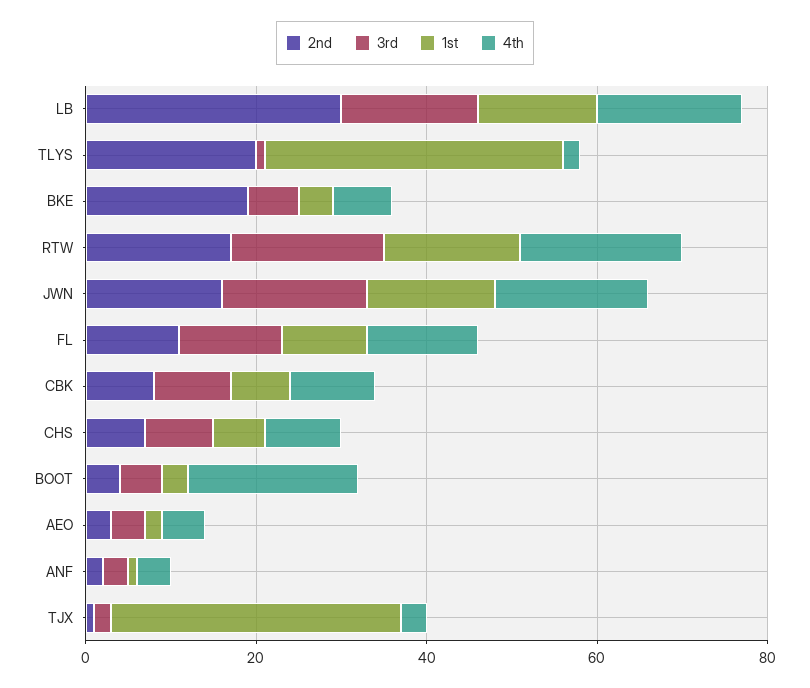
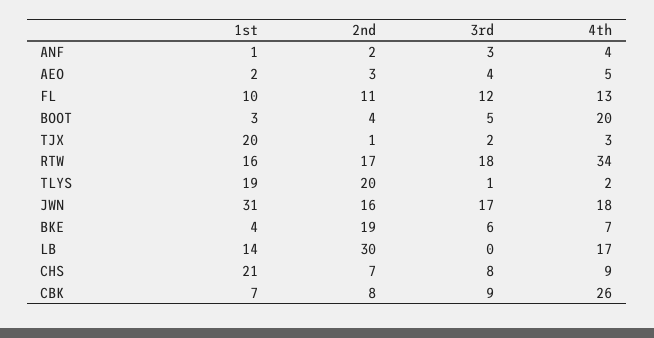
  {
    "2nd": {
      "LB": 30,
      "TLYS": 20,
      "BKE": 19,
      "RTW": 17,
      "JWN": 16,
      "FL": 11,
      "CBK": 8,
      "CHS": 7,
      "BOOT": 4,
      "AEO": 3,
      "ANF": 2,
      "TJX": 1
    },
    "3rd": {
-     "LB": 15,
+     "LB": 0,
      "TLYS": 1,
      "BKE": 6,
      "RTW": 18,
      "JWN": 17,
      "FL": 12,
      "CBK": 9,
      "CHS": 8,
      "BOOT": 5,
      "AEO": 4,
      "ANF": 3,
      "TJX": 2
    },
    "1st": {
      "LB": 14,
-     "TLYS": 35,
+     "TLYS": 19,
      "BKE": 4,
      "RTW": 16,
-     "JWN": 15,
+     "JWN": 31,
      "FL": 10,
      "CBK": 7,
-     "CHS": 5,
+     "CHS": 21,
      "BOOT": 3,
      "AEO": 2,
      "ANF": 1,
-     "TJX": 35
+     "TJX": 20
    },
    "4th": {
      "LB": 17,
      "TLYS": 2,
      "BKE": 7,
-     "RTW": 20,
+     "RTW": 34,
      "JWN": 18,
      "FL": 13,
-     "CBK": 10,
+     "CBK": 26,
      "CHS": 9,
      "BOOT": 20,
      "AEO": 5,
      "ANF": 4,
      "TJX": 3
    }
  }

